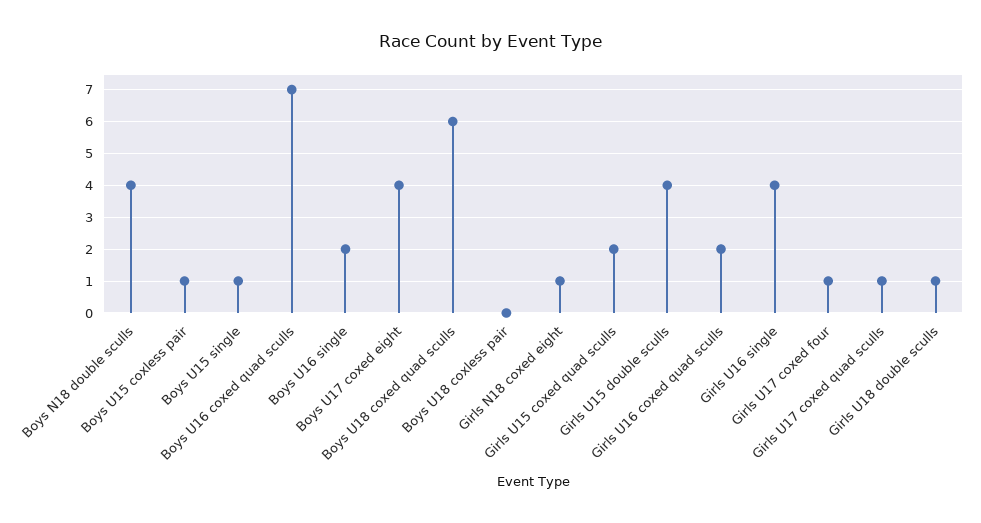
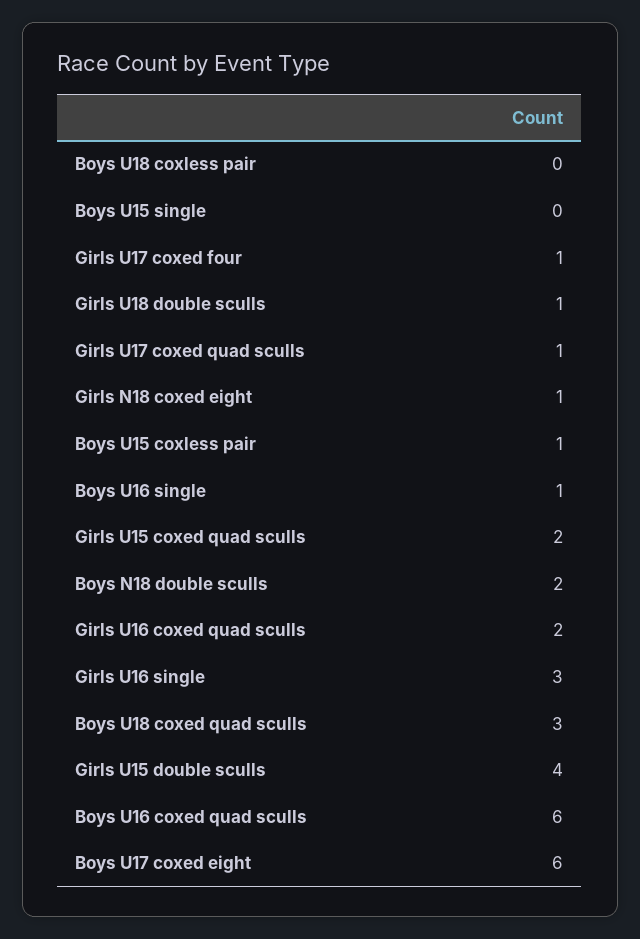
  {
-   "Boys N18 double sculls": 4,
+   "Boys N18 double sculls": 2,
    "Boys U15 coxless pair": 1,
-   "Boys U15 single": 1,
+   "Boys U15 single": 0,
-   "Boys U16 coxed quad sculls": 7,
+   "Boys U16 coxed quad sculls": 6,
-   "Boys U16 single": 2,
+   "Boys U16 single": 1,
-   "Boys U17 coxed eight": 4,
+   "Boys U17 coxed eight": 6,
-   "Boys U18 coxed quad sculls": 6,
+   "Boys U18 coxed quad sculls": 3,
    "Boys U18 coxless pair": 0,
    "Girls N18 coxed eight": 1,
    "Girls U15 coxed quad sculls": 2,
    "Girls U15 double sculls": 4,
    "Girls U16 coxed quad sculls": 2,
-   "Girls U16 single": 4,
+   "Girls U16 single": 3,
    "Girls U17 coxed four": 1,
    "Girls U17 coxed quad sculls": 1,
    "Girls U18 double sculls": 1
  }

